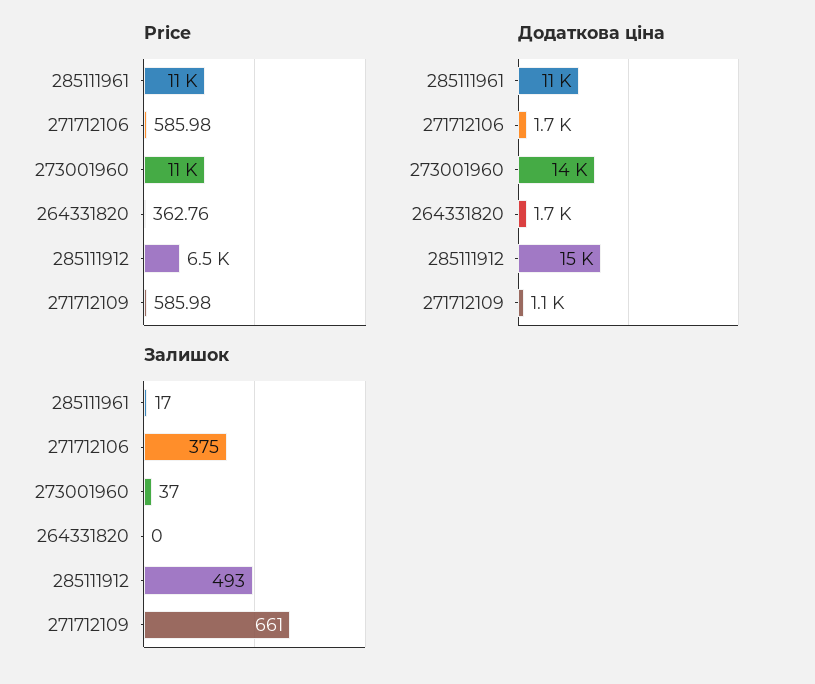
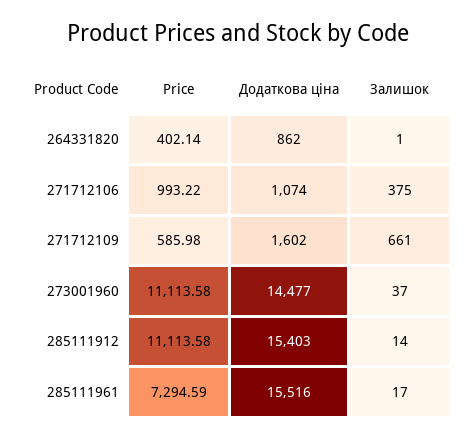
  {
    "Price": {
-     "285111961": 11000,
+     "285111961": 7294.59,
-     "271712106": 585.98,
+     "271712106": 993.22,
      "273001960": 11113.58,
-     "264331820": 362.76,
+     "264331820": 402.14,
-     "285111912": 6500,
+     "285111912": 11113.58,
      "271712109": 585.98
    },
    "Додаткова ціна": {
-     "285111961": 11000,
+     "285111961": 15516,
-     "271712106": 1700,
+     "271712106": 1074,
      "273001960": 14477,
-     "264331820": 1700,
+     "264331820": 862,
      "285111912": 15403,
-     "271712109": 1100
+     "271712109": 1602
    },
    "Залишок": {
      "285111961": 17,
      "271712106": 375,
      "273001960": 37,
-     "264331820": 0,
+     "264331820": 1,
-     "285111912": 493,
+     "285111912": 14,
      "271712109": 661
    }
  }

